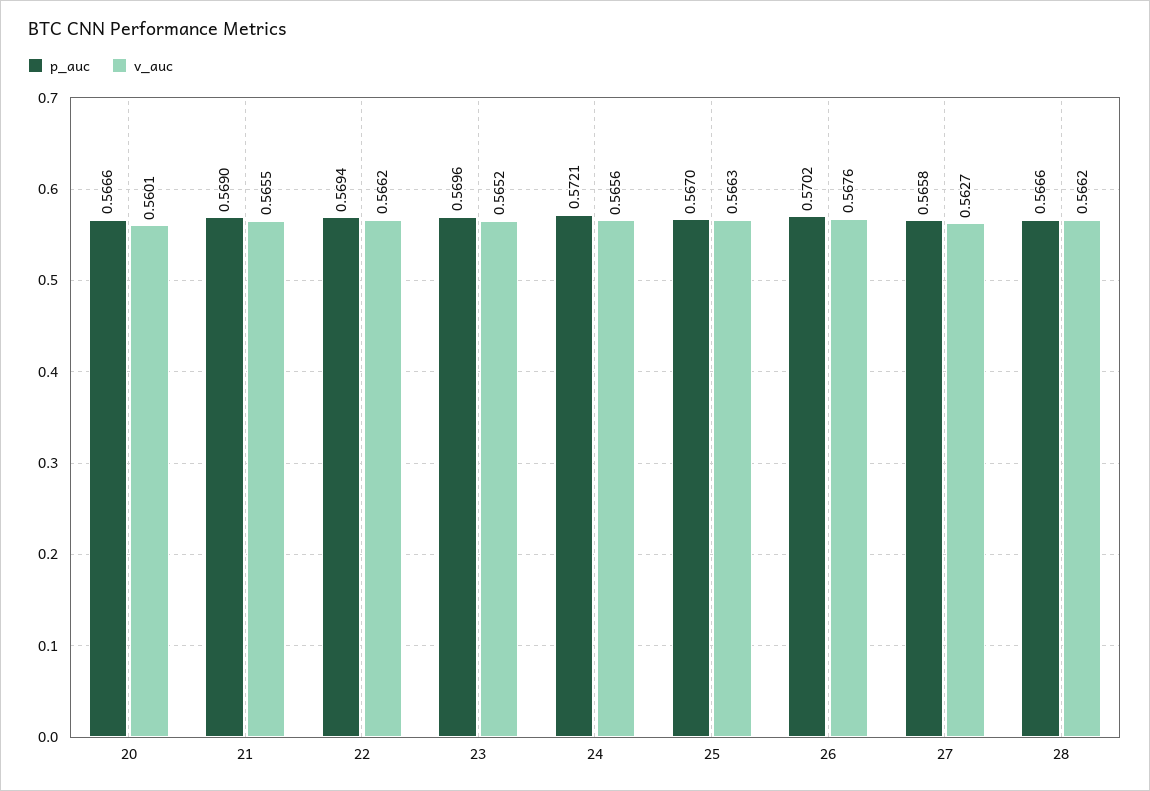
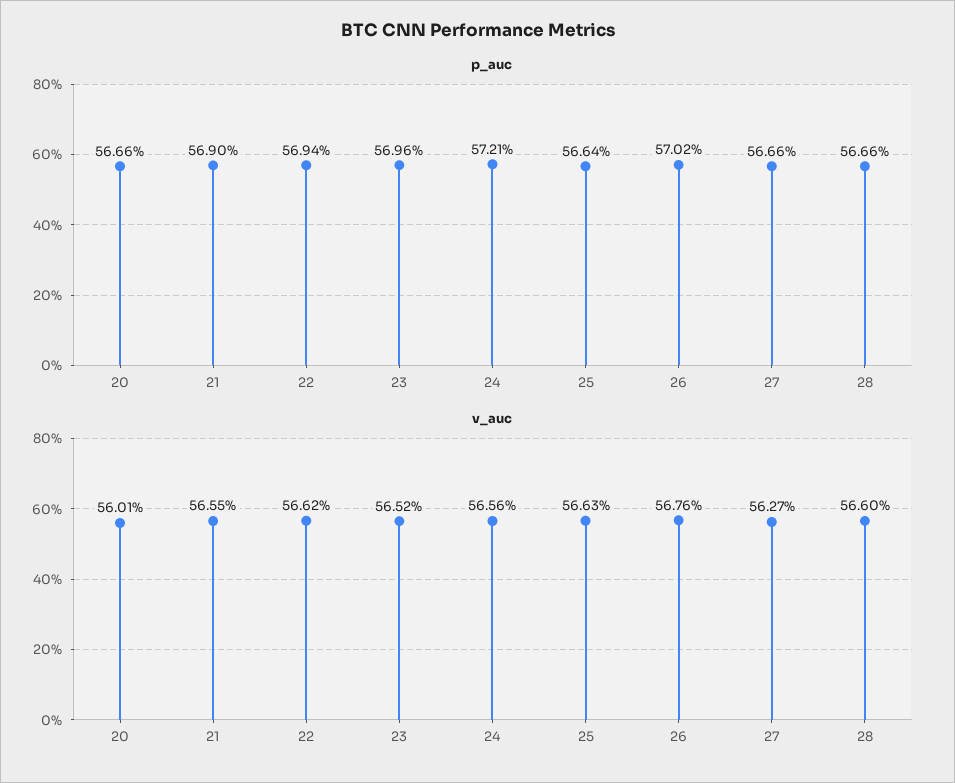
  {
    "p_auc": {
      "20": 0.5666,
      "21": 0.569,
      "22": 0.5694,
      "23": 0.5696,
      "24": 0.5721,
-     "25": 0.567,
+     "25": 0.5664,
      "26": 0.5702,
-     "27": 0.5658,
+     "27": 0.5666,
      "28": 0.5666
    },
    "v_auc": {
      "20": 0.5601,
      "21": 0.5655,
      "22": 0.5662,
      "23": 0.5652,
      "24": 0.5656,
      "25": 0.5663,
      "26": 0.5676,
      "27": 0.5627,
-     "28": 0.5662
+     "28": 0.566
    }
  }

